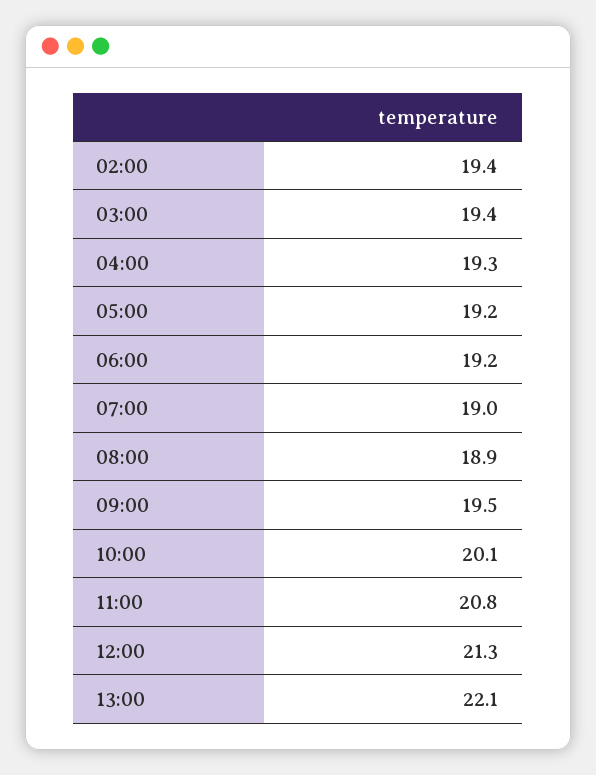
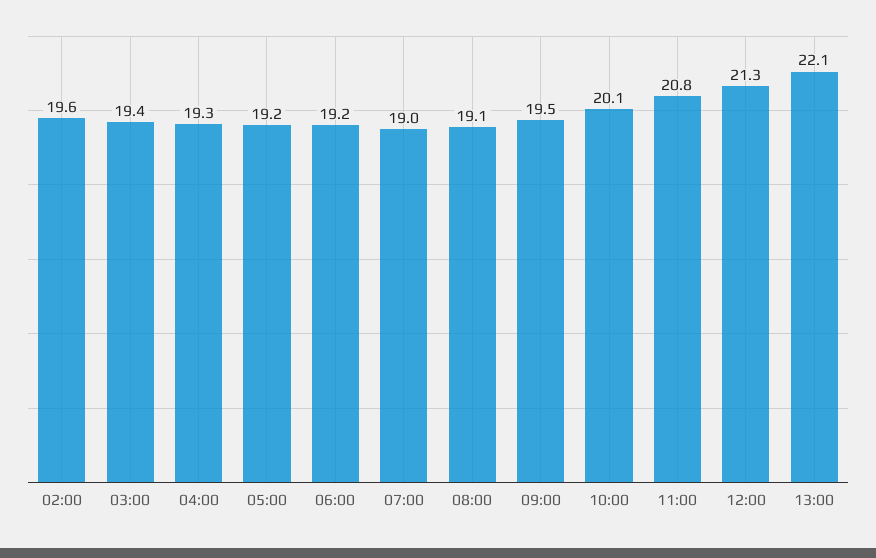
  {
-   "02:00": 19.4,
+   "02:00": 19.6,
    "03:00": 19.4,
    "04:00": 19.3,
    "05:00": 19.2,
    "06:00": 19.2,
    "07:00": 19,
-   "08:00": 18.9,
+   "08:00": 19.1,
    "09:00": 19.5,
    "10:00": 20.1,
    "11:00": 20.8,
    "12:00": 21.3,
    "13:00": 22.1
  }

